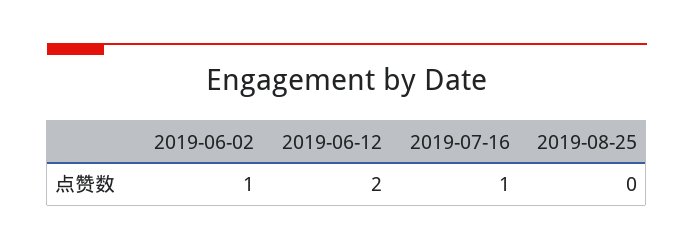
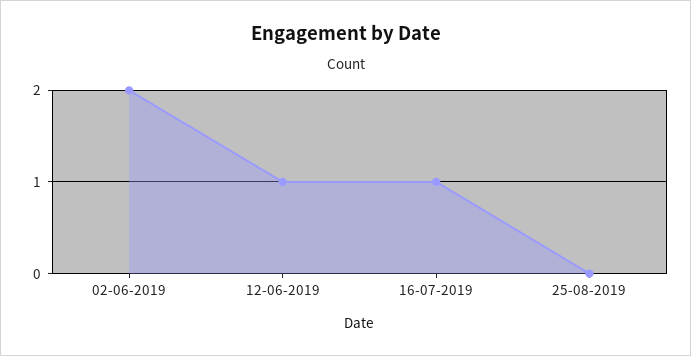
  {
-   "2019-06-02": 1,
+   "2019-06-02": 2,
-   "2019-06-12": 2,
+   "2019-06-12": 1,
    "2019-07-16": 1,
    "2019-08-25": 0
  }

